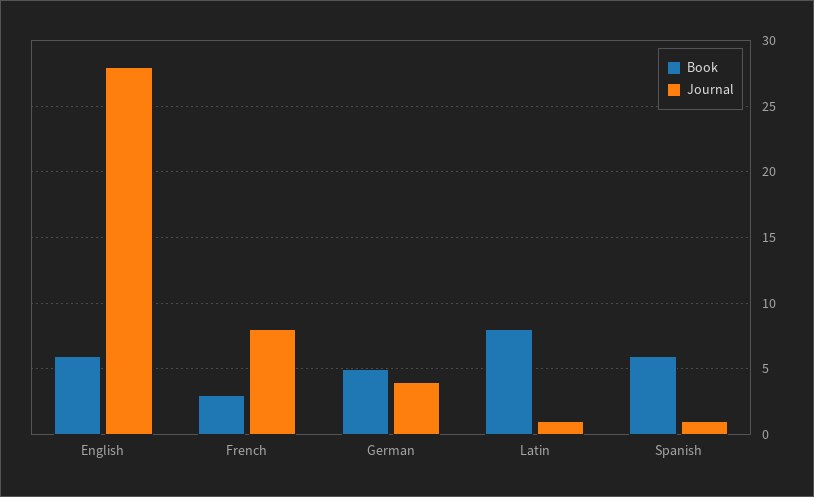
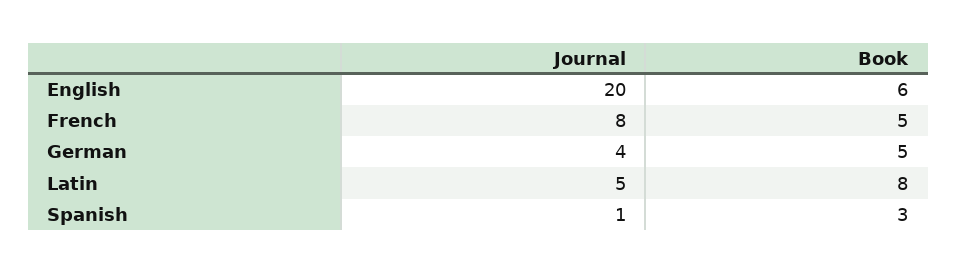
  {
    "Book": {
      "English": 6,
-     "French": 3,
+     "French": 5,
      "German": 5,
      "Latin": 8,
-     "Spanish": 6
+     "Spanish": 3
    },
    "Journal": {
-     "English": 28,
+     "English": 20,
      "French": 8,
      "German": 4,
-     "Latin": 1,
+     "Latin": 5,
      "Spanish": 1
    }
  }

